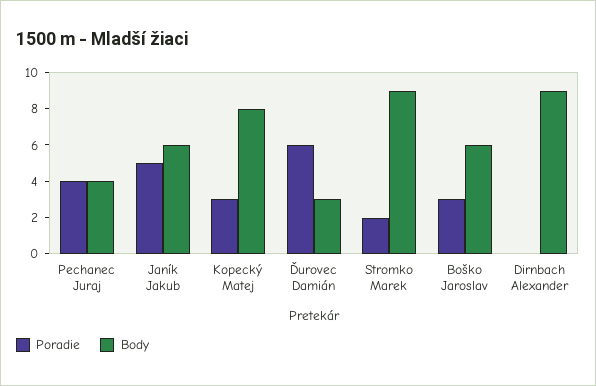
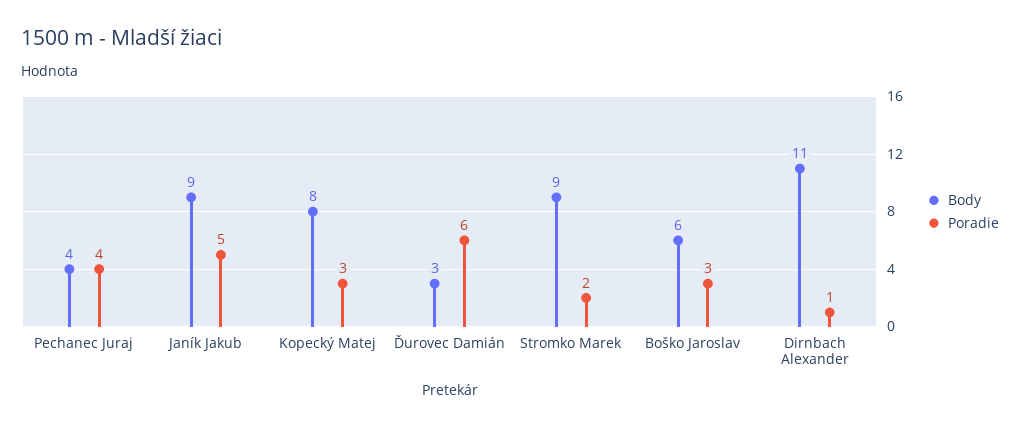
  {
    "Poradie": {
      "Pechanec Juraj": 4,
      "Janík Jakub": 5,
      "Kopecký Matej": 3,
      "Ďurovec Damián": 6,
      "Stromko Marek": 2,
      "Boško Jaroslav": 3,
-     "Dirnbach Alexander": 0
+     "Dirnbach Alexander": 1
    },
    "Body": {
      "Pechanec Juraj": 4,
-     "Janík Jakub": 6,
+     "Janík Jakub": 9,
      "Kopecký Matej": 8,
      "Ďurovec Damián": 3,
      "Stromko Marek": 9,
      "Boško Jaroslav": 6,
-     "Dirnbach Alexander": 9
+     "Dirnbach Alexander": 11
    }
  }

